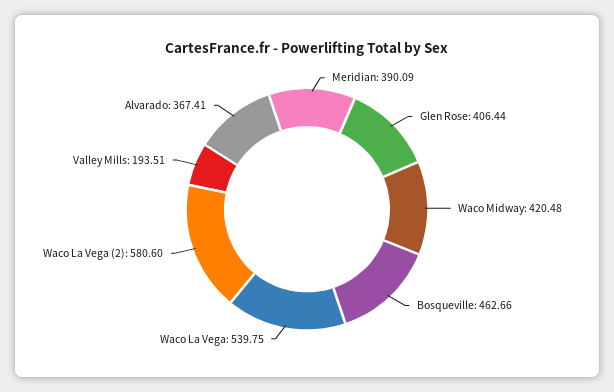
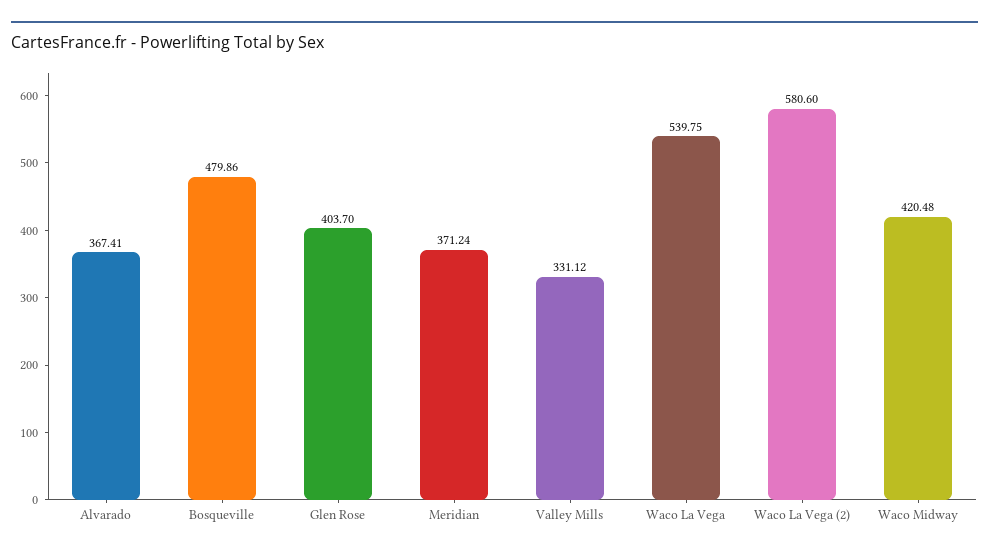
  {
-   "Meridian": 390.09,
+   "Meridian": 371.24,
-   "Glen Rose": 406.44,
+   "Glen Rose": 403.7,
    "Waco Midway": 420.48,
-   "Bosqueville": 462.66,
+   "Bosqueville": 479.86,
    "Waco La Vega": 539.75,
    "Waco La Vega (2)": 580.6,
-   "Valley Mills": 193.51,
+   "Valley Mills": 331.12,
    "Alvarado": 367.41
  }

